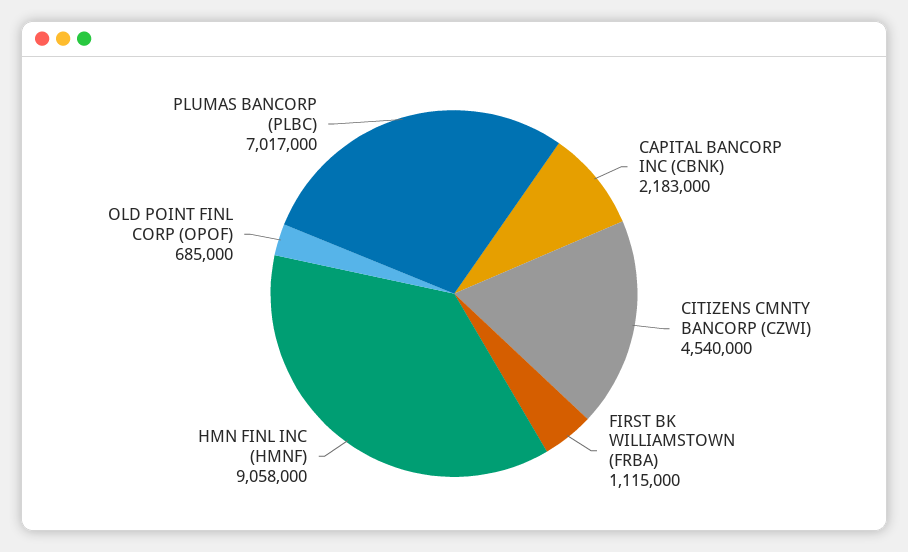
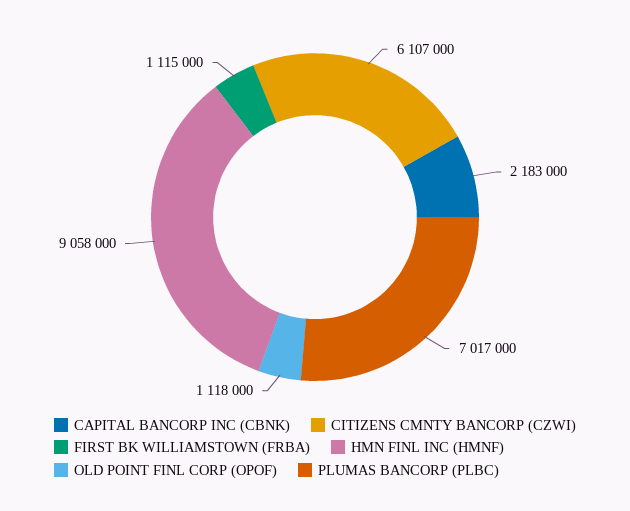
  {
    "CAPITAL BANCORP INC (CBNK)": 2183000,
-   "CITIZENS CMNTY BANCORP (CZWI)": 4540000,
+   "CITIZENS CMNTY BANCORP (CZWI)": 6107000,
    "FIRST BK WILLIAMSTOWN (FRBA)": 1115000,
    "HMN FINL INC (HMNF)": 9058000,
-   "OLD POINT FINL CORP (OPOF)": 685000,
+   "OLD POINT FINL CORP (OPOF)": 1118000,
    "PLUMAS BANCORP (PLBC)": 7017000
  }

